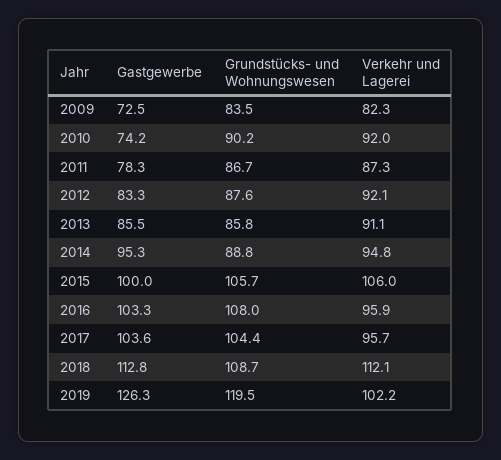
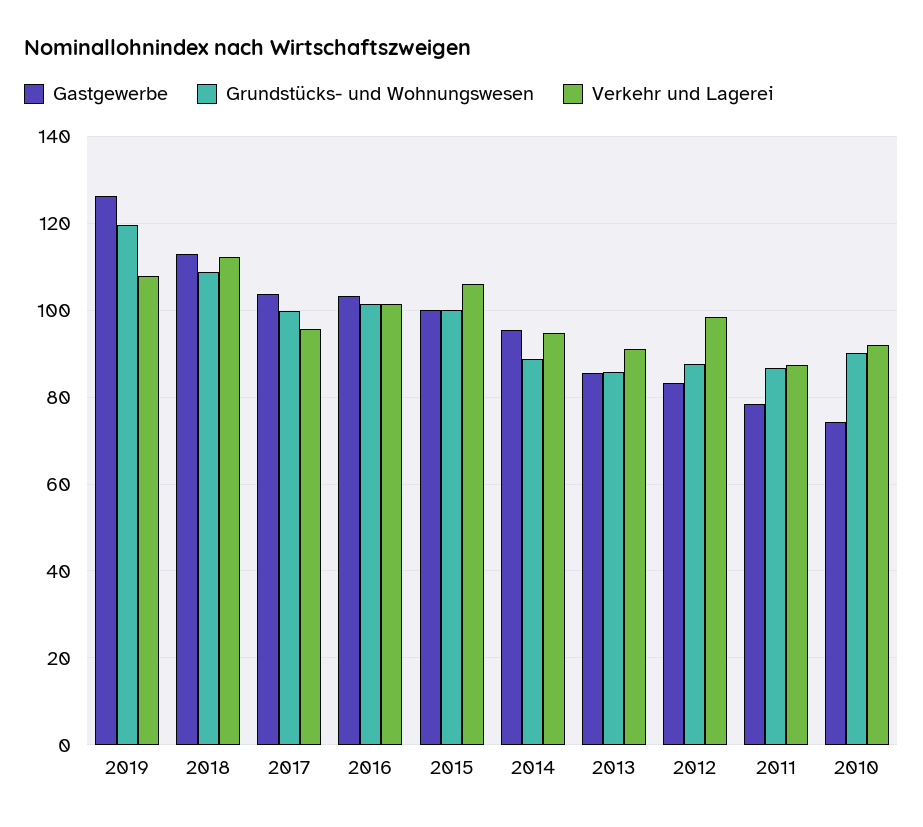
  {
    "Gastgewerbe": {
-     "2009": 72.5,
      "2010": 74.2,
      "2011": 78.3,
      "2012": 83.3,
      "2013": 85.5,
      "2014": 95.3,
      "2015": 100,
      "2016": 103.3,
      "2017": 103.6,
      "2018": 112.8,
      "2019": 126.3
    },
    "Grundstücks- und Wohnungswesen": {
-     "2009": 83.5,
      "2010": 90.2,
      "2011": 86.7,
      "2012": 87.6,
      "2013": 85.8,
      "2014": 88.8,
-     "2015": 105.7,
+     "2015": 100,
-     "2016": 108,
+     "2016": 102,
-     "2017": 104.4,
+     "2017": 100,
      "2018": 108.7,
      "2019": 119.5
    },
    "Verkehr und Lagerei": {
-     "2009": 82.3,
      "2010": 92,
      "2011": 87.3,
-     "2012": 92.1,
+     "2012": 98,
      "2013": 91.1,
      "2014": 94.8,
      "2015": 106,
-     "2016": 95.9,
+     "2016": 102,
      "2017": 95.7,
      "2018": 112.1,
-     "2019": 102.2
+     "2019": 108
    }
  }

